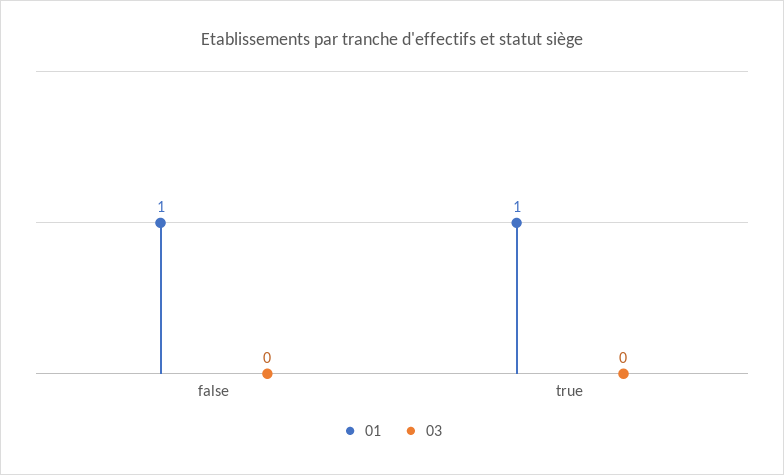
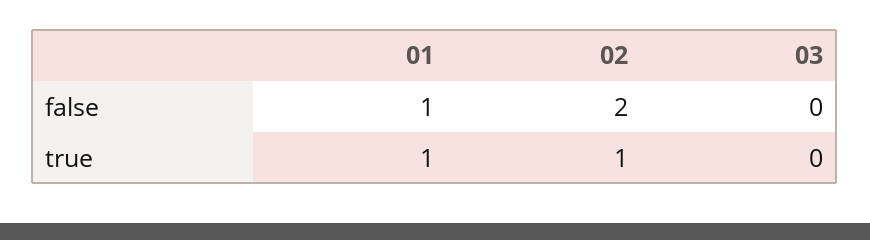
  {
    "01": {
      "false": 1,
      "true": 1
    },
    "03": {
      "false": 0,
      "true": 0
-   }
+   },
+   "02": {
+     "false": 2,
+     "true": 1
+   }
  }

